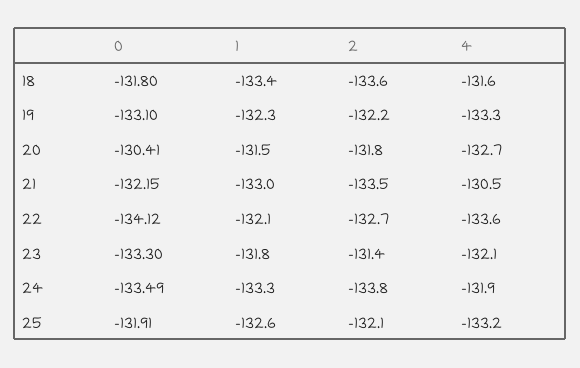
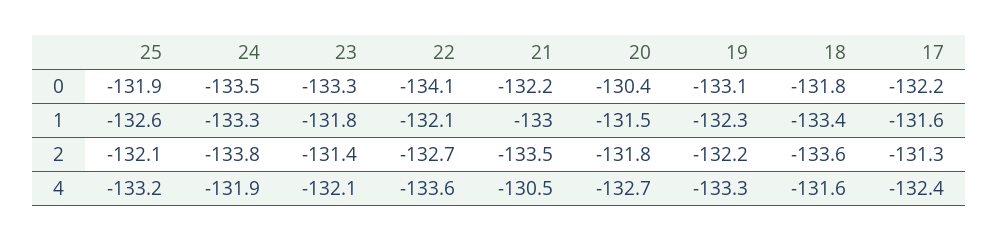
  {
    "0": {
      "18": -131.8,
      "19": -133.1,
      "20": -130.41,
      "21": -132.15,
      "22": -134.12,
      "23": -133.3,
      "24": -133.49,
-     "25": -131.91
+     "25": -131.91,
+     "17": -132.2
    },
    "1": {
      "18": -133.4,
      "19": -132.3,
      "20": -131.5,
      "21": -133,
      "22": -132.1,
      "23": -131.8,
      "24": -133.3,
-     "25": -132.6
+     "25": -132.6,
+     "17": -131.6
    },
    "2": {
      "18": -133.6,
      "19": -132.2,
      "20": -131.8,
      "21": -133.5,
      "22": -132.7,
      "23": -131.4,
      "24": -133.8,
-     "25": -132.1
+     "25": -132.1,
+     "17": -131.3
    },
    "4": {
      "18": -131.6,
      "19": -133.3,
      "20": -132.7,
      "21": -130.5,
      "22": -133.6,
      "23": -132.1,
      "24": -131.9,
-     "25": -133.2
+     "25": -133.2,
+     "17": -132.4
    }
  }

